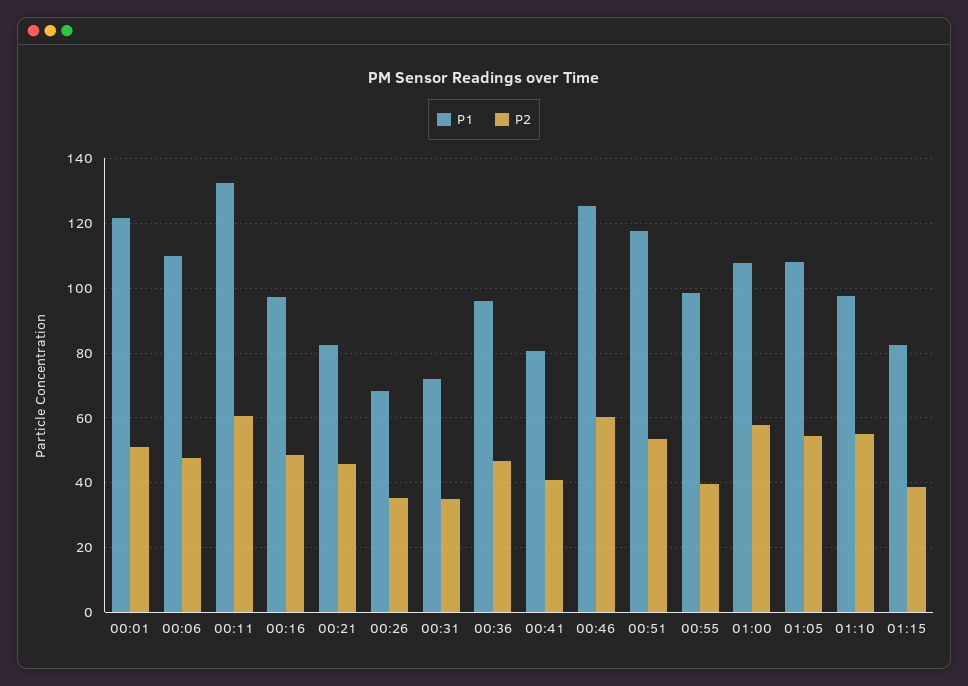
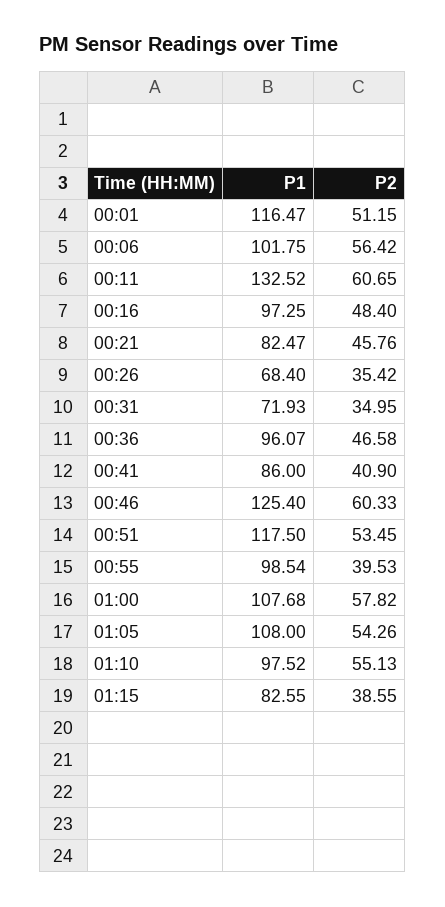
  {
    "P1": {
-     "00:01": 122,
+     "00:01": 116.47,
-     "00:06": 110,
+     "00:06": 101.75,
      "00:11": 132.52,
      "00:16": 97.25,
      "00:21": 82.47,
      "00:26": 68.4,
      "00:31": 71.93,
      "00:36": 96.07,
-     "00:41": 80,
+     "00:41": 86,
      "00:46": 125.4,
      "00:51": 117.5,
      "00:55": 98.54,
      "01:00": 107.68,
      "01:05": 108,
      "01:10": 97.52,
      "01:15": 82.55
    },
    "P2": {
      "00:01": 51.15,
-     "00:06": 48,
+     "00:06": 56.42,
      "00:11": 60.65,
      "00:16": 48.4,
      "00:21": 45.76,
      "00:26": 35.42,
      "00:31": 34.95,
      "00:36": 46.58,
      "00:41": 40.9,
      "00:46": 60.33,
      "00:51": 53.45,
      "00:55": 39.53,
      "01:00": 57.82,
      "01:05": 54.26,
      "01:10": 55.13,
      "01:15": 38.55
    }
  }

